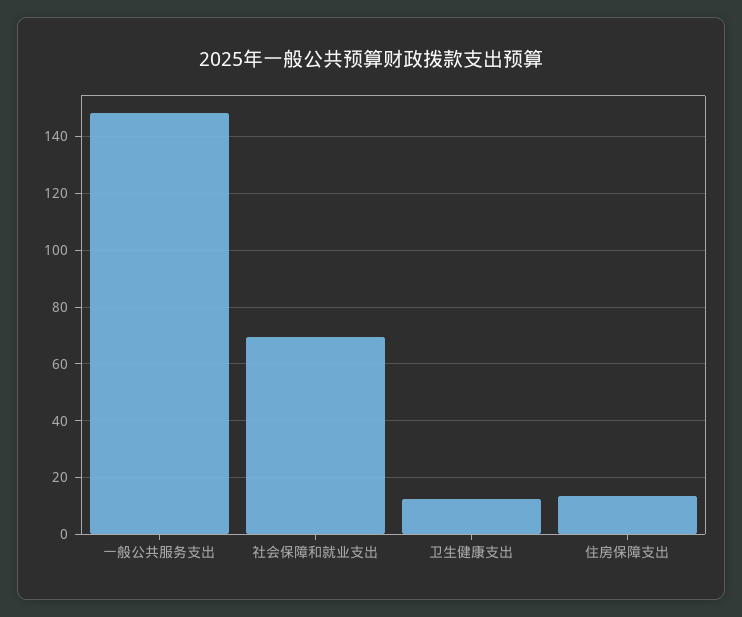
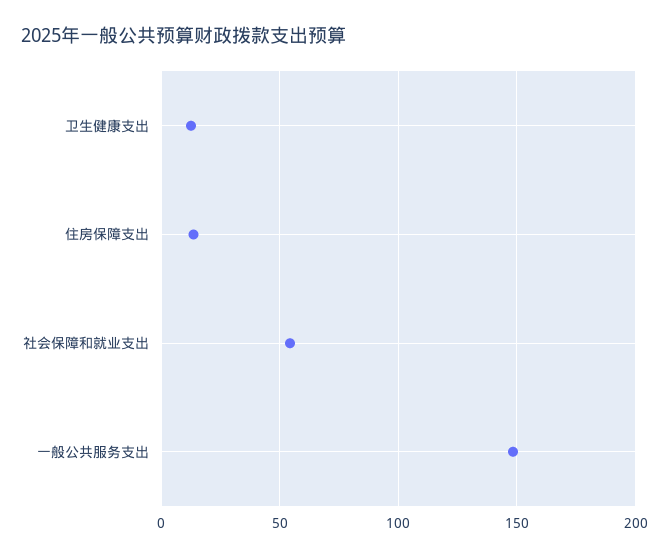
  {
    "一般公共服务支出": 147.5,
-   "社会保障和就业支出": 70,
+   "社会保障和就业支出": 55,
    "卫生健康支出": 12.5,
    "住房保障支出": 12.5
  }

